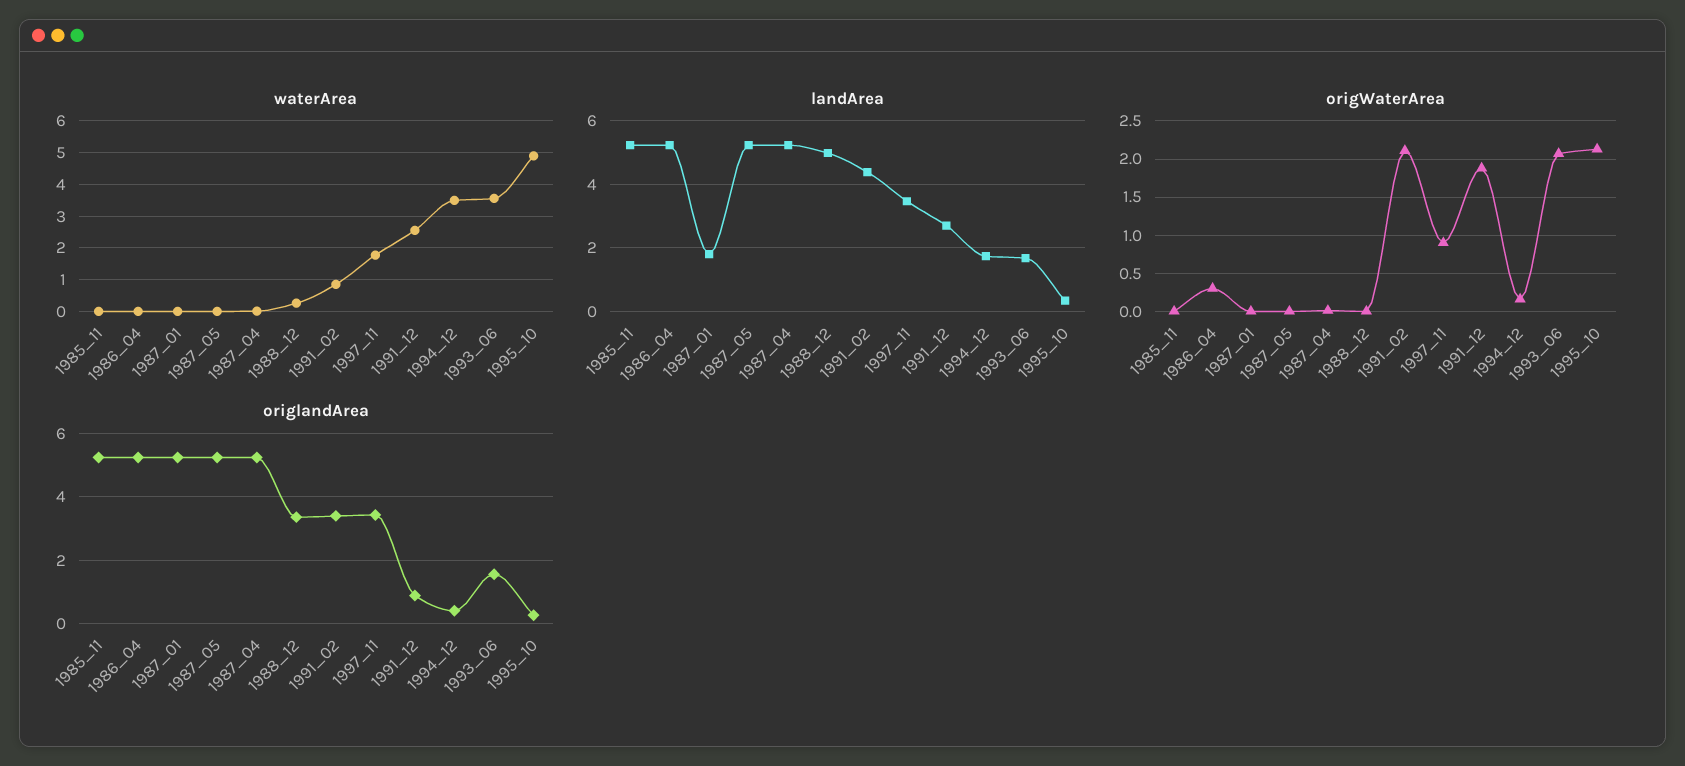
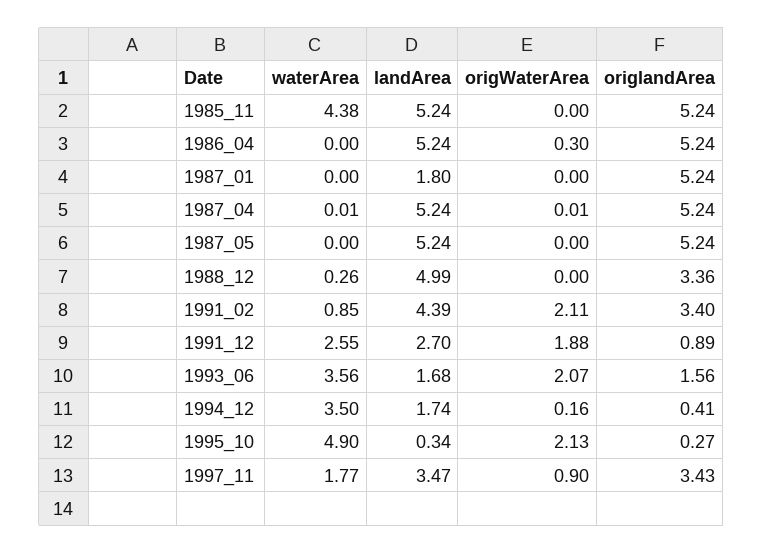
  {
    "waterArea": {
-     "1985_11": 0,
+     "1985_11": 4.38,
      "1986_04": 0,
      "1987_01": 0,
      "1987_05": 0,
      "1987_04": 0.01,
      "1988_12": 0.26,
      "1991_02": 0.85,
      "1997_11": 1.77,
      "1991_12": 2.55,
      "1994_12": 3.5,
      "1993_06": 3.56,
      "1995_10": 4.9
    },
    "landArea": {
      "1985_11": 5.24,
      "1986_04": 5.24,
      "1987_01": 1.8,
      "1987_05": 5.24,
      "1987_04": 5.24,
      "1988_12": 4.99,
      "1991_02": 4.39,
      "1997_11": 3.47,
      "1991_12": 2.7,
      "1994_12": 1.74,
      "1993_06": 1.68,
      "1995_10": 0.34
    },
    "origWaterArea": {
      "1985_11": 0,
      "1986_04": 0.3,
      "1987_01": 0,
      "1987_05": 0,
      "1987_04": 0.01,
      "1988_12": 0,
      "1991_02": 2.11,
      "1997_11": 0.9,
      "1991_12": 1.88,
      "1994_12": 0.16,
      "1993_06": 2.07,
      "1995_10": 2.13
    },
    "origlandArea": {
      "1985_11": 5.24,
      "1986_04": 5.24,
      "1987_01": 5.24,
      "1987_05": 5.24,
      "1987_04": 5.24,
      "1988_12": 3.36,
      "1991_02": 3.4,
      "1997_11": 3.43,
      "1991_12": 0.89,
      "1994_12": 0.41,
      "1993_06": 1.56,
      "1995_10": 0.27
    }
  }

